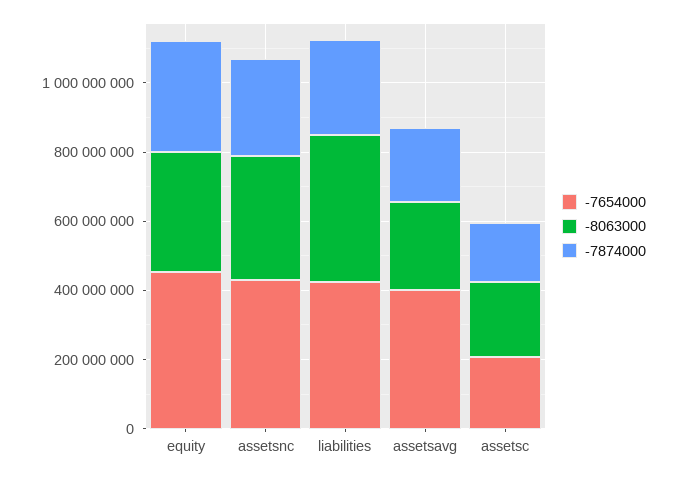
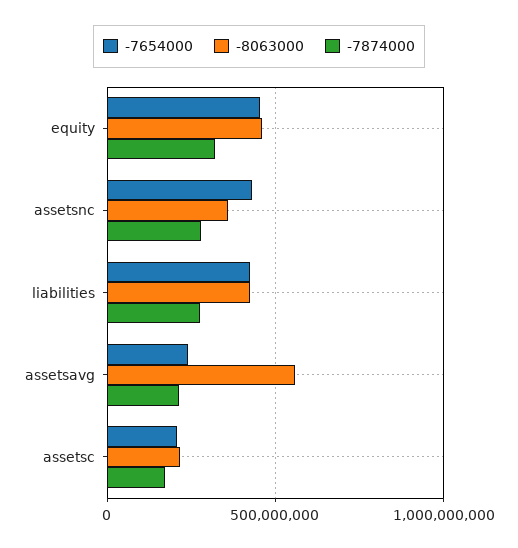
  {
    "-7654000": {
      "equity": 450000000,
      "assetsnc": 450000000,
      "liabilities": 400000000,
-     "assetsavg": 400000000,
+     "assetsavg": 250000000,
      "assetsc": 200000000
    },
    "-8063000": {
-     "equity": 350000000,
+     "equity": 450000000,
      "assetsnc": 350000000,
      "liabilities": 450000000,
-     "assetsavg": 250000000,
+     "assetsavg": 550000000,
      "assetsc": 200000000
    },
    "-7874000": {
      "equity": 300000000,
      "assetsnc": 300000000,
      "liabilities": 300000000,
      "assetsavg": 200000000,
      "assetsc": 150000000
    }
  }

